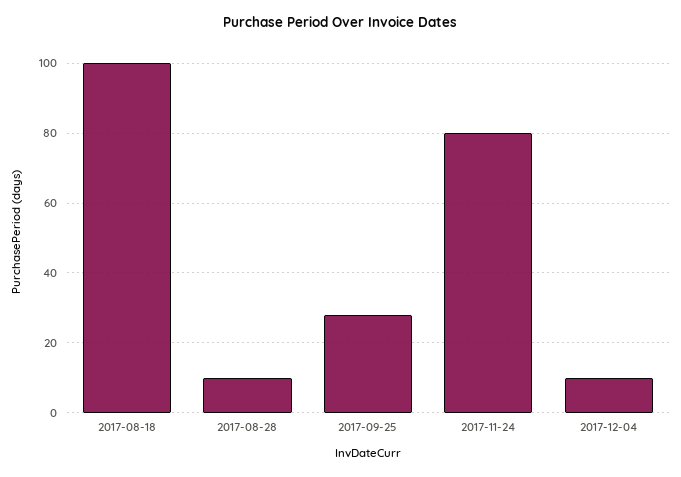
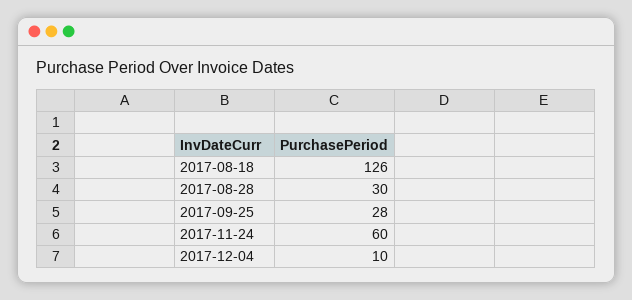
  {
-   "2017-08-18": 100,
+   "2017-08-18": 126,
-   "2017-08-28": 10,
+   "2017-08-28": 30,
    "2017-09-25": 28,
-   "2017-11-24": 80,
+   "2017-11-24": 60,
    "2017-12-04": 10
  }

